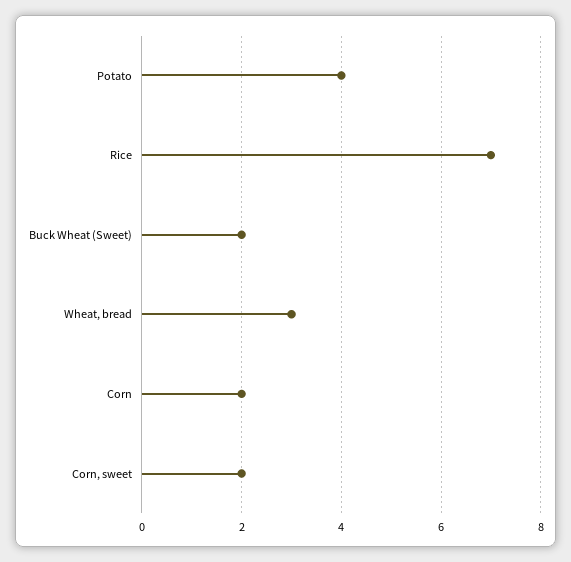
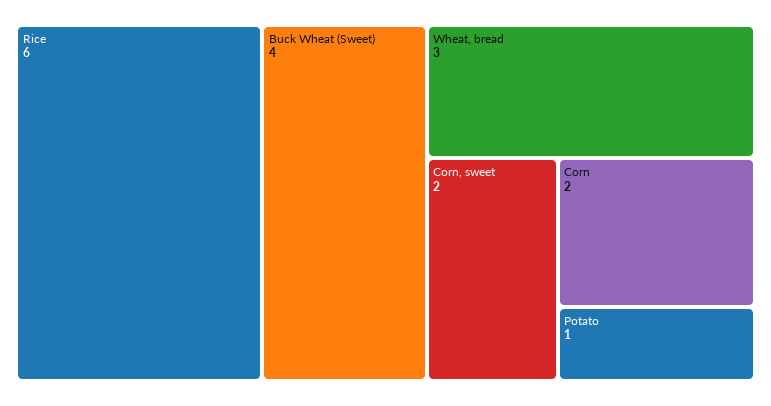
  {
-   "Potato": 4,
+   "Potato": 1,
-   "Rice": 7,
+   "Rice": 6,
-   "Buck Wheat (Sweet)": 2,
+   "Buck Wheat (Sweet)": 4,
    "Wheat, bread": 3,
    "Corn": 2,
    "Corn, sweet": 2
  }

